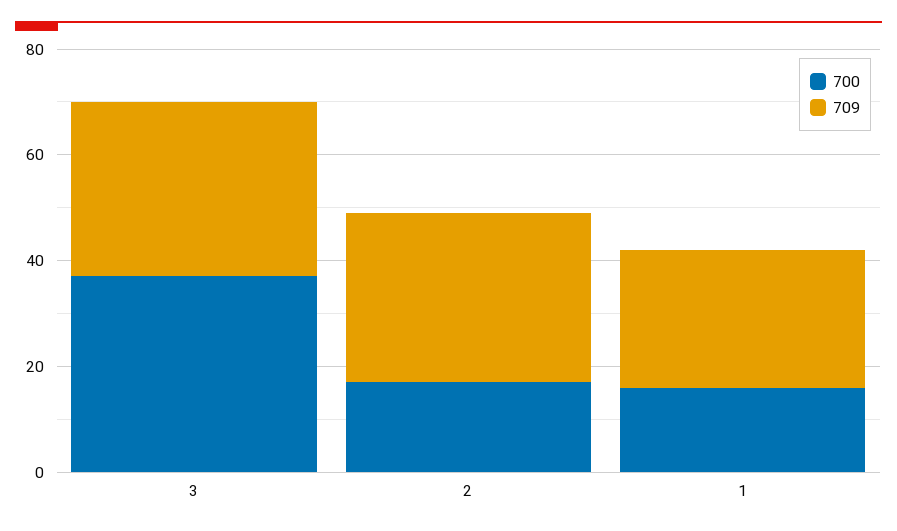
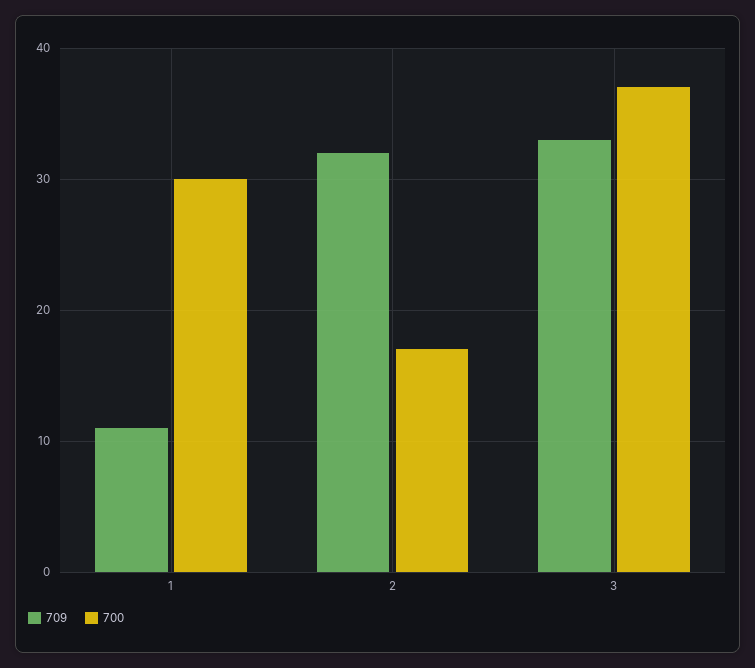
  {
    "700": {
      "3": 37,
      "2": 17,
-     "1": 15
+     "1": 30
    },
    "709": {
      "3": 33,
      "2": 32,
-     "1": 25
+     "1": 11
    }
  }

